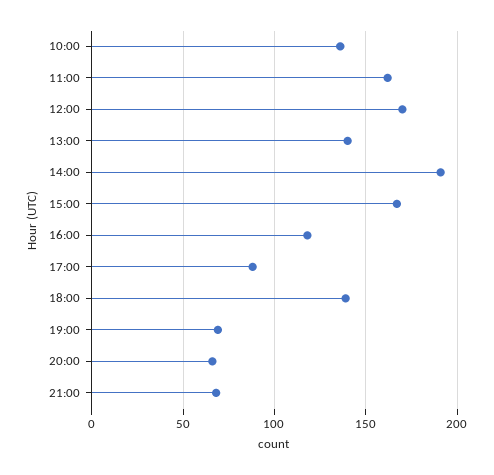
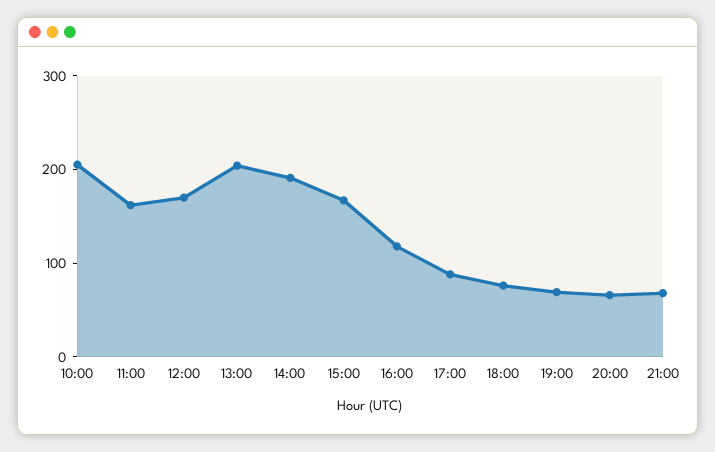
  {
-   "10:00": 135,
+   "10:00": 200,
    "11:00": 160,
    "12:00": 170,
-   "13:00": 140,
+   "13:00": 200,
    "14:00": 190,
    "15:00": 165,
    "16:00": 120,
    "17:00": 90,
-   "18:00": 140,
+   "18:00": 80,
    "19:00": 70,
    "20:00": 65,
    "21:00": 70
  }

